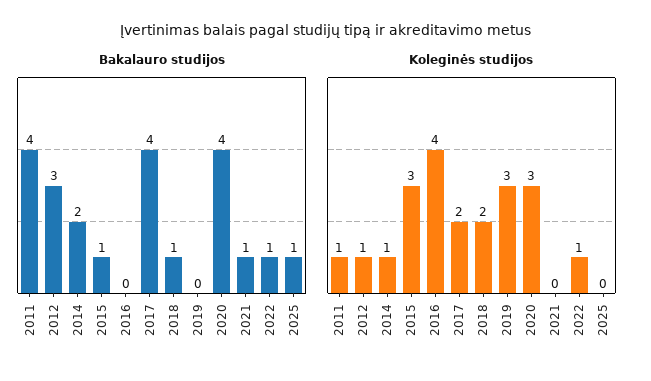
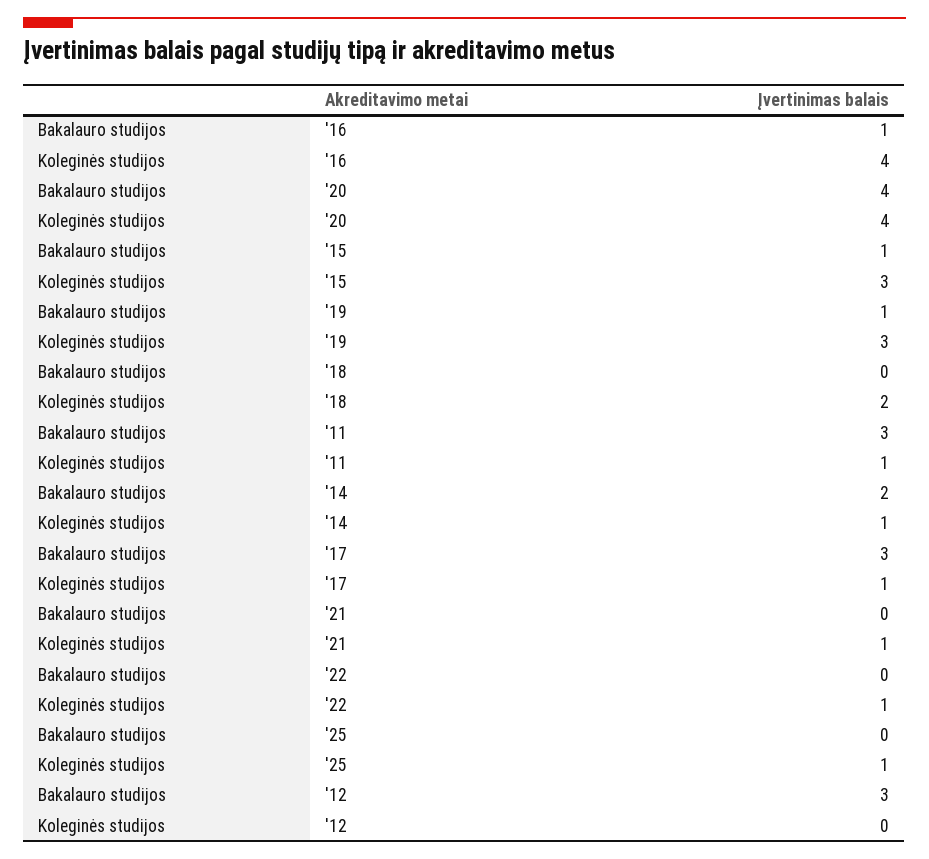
  {
    "Bakalauro studijos": {
-     "2011": 4,
+     "2011": 3,
      "2012": 3,
      "2014": 2,
      "2015": 1,
-     "2016": 0,
+     "2016": 1,
-     "2017": 4,
+     "2017": 3,
-     "2018": 1,
+     "2018": 0,
-     "2019": 0,
+     "2019": 1,
      "2020": 4,
-     "2021": 1,
+     "2021": 0,
-     "2022": 1,
+     "2022": 0,
-     "2025": 1
+     "2025": 0
    },
    "Koleginės studijos": {
      "2011": 1,
-     "2012": 1,
+     "2012": 0,
      "2014": 1,
      "2015": 3,
      "2016": 4,
-     "2017": 2,
+     "2017": 1,
      "2018": 2,
      "2019": 3,
-     "2020": 3,
+     "2020": 4,
-     "2021": 0,
+     "2021": 1,
      "2022": 1,
-     "2025": 0
+     "2025": 1
    }
  }

